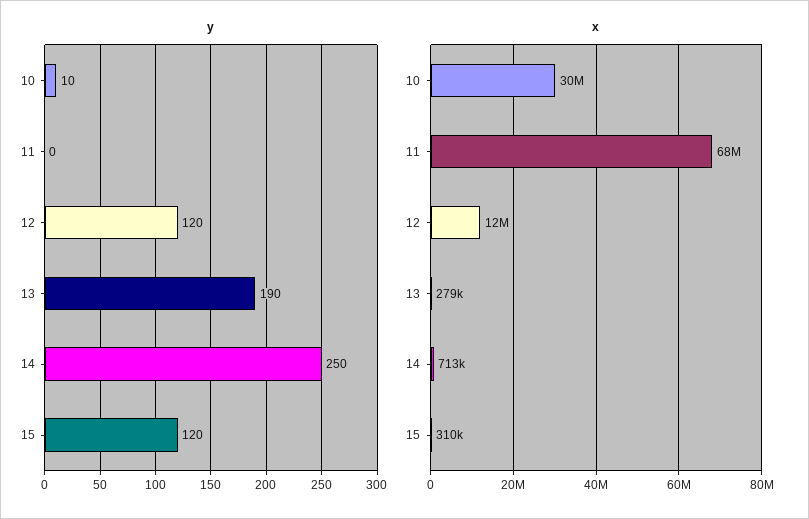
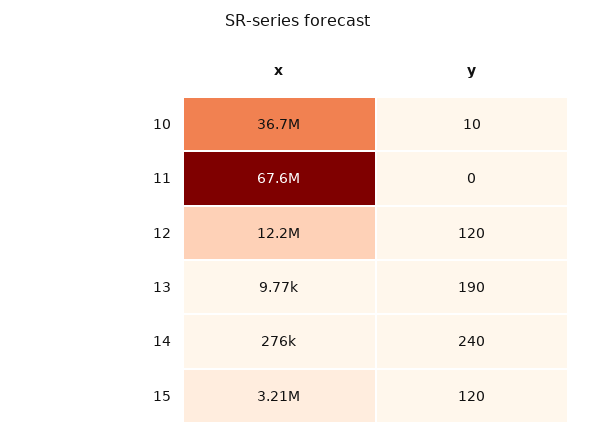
  {
    "y": {
      "10": 10,
      "11": 0,
      "12": 120,
      "13": 190,
-     "14": 250,
+     "14": 240,
      "15": 120
    },
    "x": {
-     "10": 30000000,
+     "10": 36700000,
      "11": 67600000,
      "12": 12200000,
-     "13": 279000,
+     "13": 9770,
-     "14": 713000,
+     "14": 276000,
-     "15": 310000
+     "15": 3210000
    }
  }

